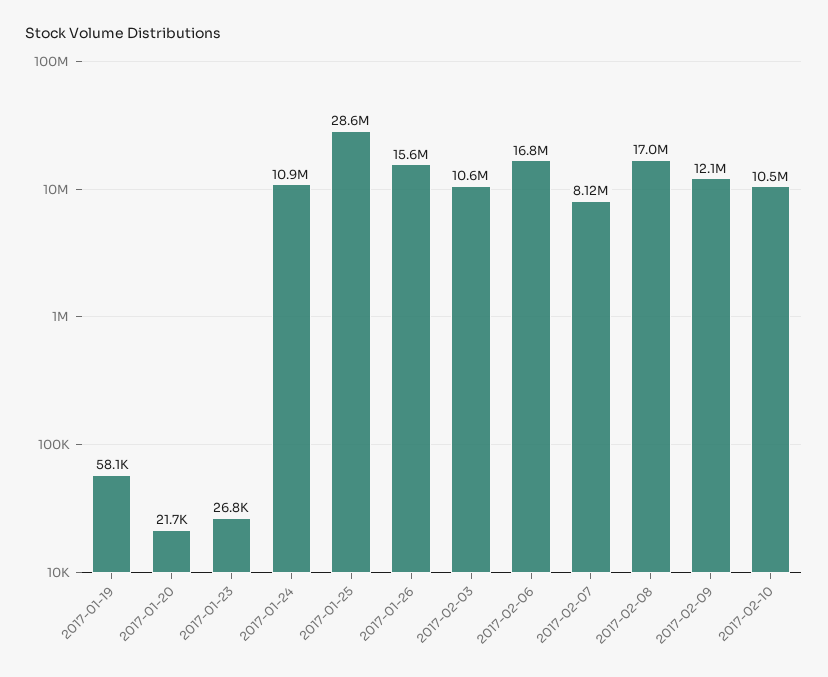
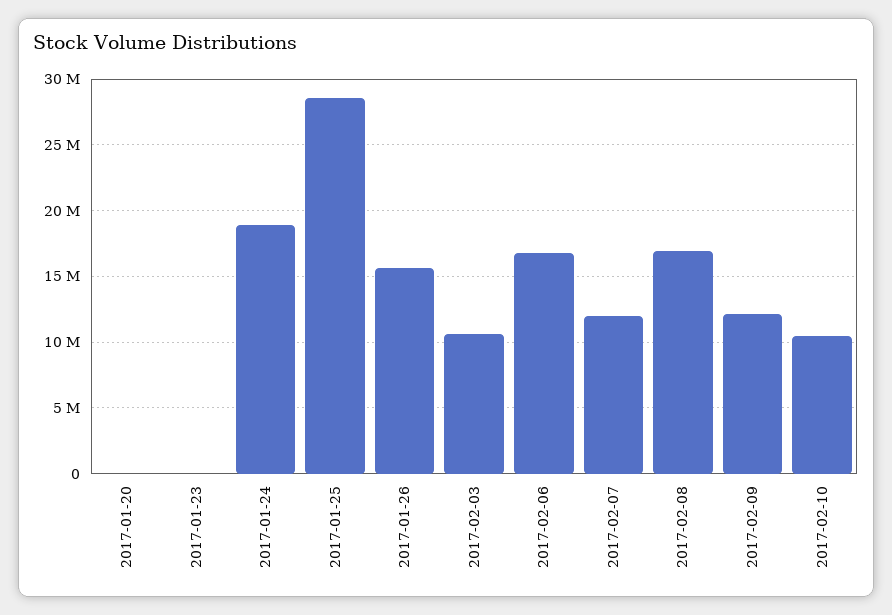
  {
-   "2017-01-19": 58100,
    "2017-01-20": 21700,
    "2017-01-23": 26800,
-   "2017-01-24": 10900000,
+   "2017-01-24": 19000000,
    "2017-01-25": 28600000,
    "2017-01-26": 15600000,
    "2017-02-03": 10600000,
    "2017-02-06": 16800000,
-   "2017-02-07": 8120000,
+   "2017-02-07": 12000000,
    "2017-02-08": 17000000,
    "2017-02-09": 12100000,
    "2017-02-10": 10500000
  }

